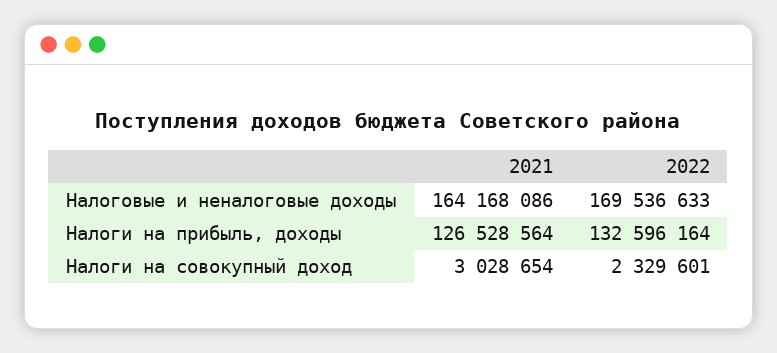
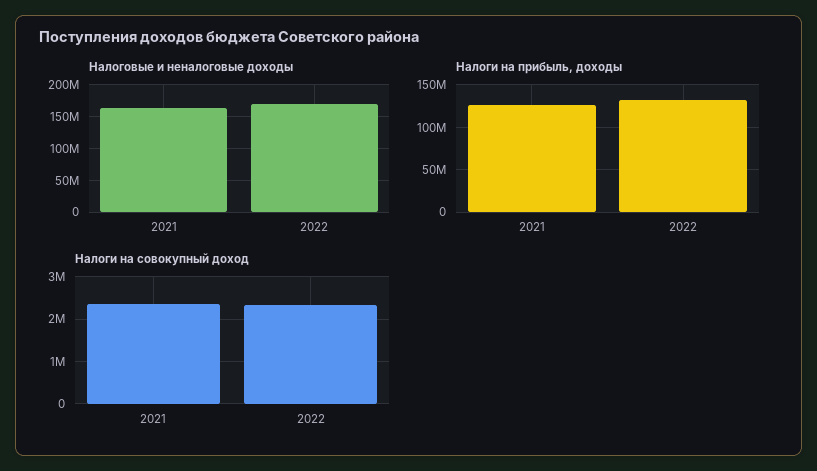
  {
    "Налоговые и неналоговые доходы": {
      "2021": 164168086,
      "2022": 169536633
    },
    "Налоги на прибыль, доходы": {
      "2021": 126528564,
      "2022": 132596164
    },
    "Налоги на совокупный доход": {
-     "2021": 3028654,
+     "2021": 2400000,
      "2022": 2329601
    }
  }

